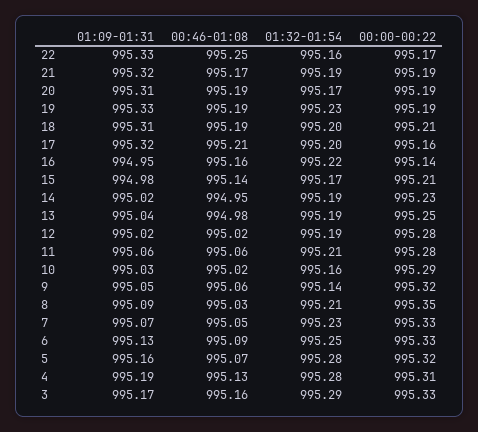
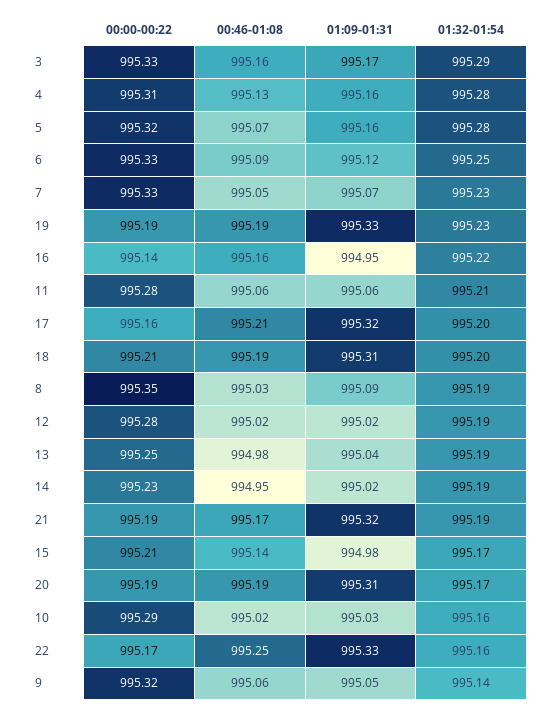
  {
    "01:09-01:31": {
      "22": 995.33,
      "21": 995.32,
      "20": 995.31,
      "19": 995.33,
      "18": 995.31,
      "17": 995.32,
      "16": 994.95,
      "15": 994.98,
      "14": 995.02,
      "13": 995.04,
      "12": 995.02,
      "11": 995.06,
      "10": 995.03,
      "9": 995.05,
      "8": 995.09,
      "7": 995.07,
-     "6": 995.13,
+     "6": 995.12,
      "5": 995.16,
-     "4": 995.19,
+     "4": 995.16,
      "3": 995.17
    },
    "00:46-01:08": {
      "22": 995.25,
      "21": 995.17,
      "20": 995.19,
      "19": 995.19,
      "18": 995.19,
      "17": 995.21,
      "16": 995.16,
      "15": 995.14,
      "14": 994.95,
      "13": 994.98,
      "12": 995.02,
      "11": 995.06,
      "10": 995.02,
      "9": 995.06,
      "8": 995.03,
      "7": 995.05,
      "6": 995.09,
      "5": 995.07,
      "4": 995.13,
      "3": 995.16
    },
    "01:32-01:54": {
      "22": 995.16,
      "21": 995.19,
      "20": 995.17,
      "19": 995.23,
      "18": 995.2,
      "17": 995.2,
      "16": 995.22,
      "15": 995.17,
      "14": 995.19,
      "13": 995.19,
      "12": 995.19,
      "11": 995.21,
      "10": 995.16,
      "9": 995.14,
-     "8": 995.21,
+     "8": 995.19,
      "7": 995.23,
      "6": 995.25,
      "5": 995.28,
      "4": 995.28,
      "3": 995.29
    },
    "00:00-00:22": {
      "22": 995.17,
      "21": 995.19,
      "20": 995.19,
      "19": 995.19,
      "18": 995.21,
      "17": 995.16,
      "16": 995.14,
      "15": 995.21,
      "14": 995.23,
      "13": 995.25,
      "12": 995.28,
      "11": 995.28,
      "10": 995.29,
      "9": 995.32,
      "8": 995.35,
      "7": 995.33,
      "6": 995.33,
      "5": 995.32,
      "4": 995.31,
      "3": 995.33
    }
  }

